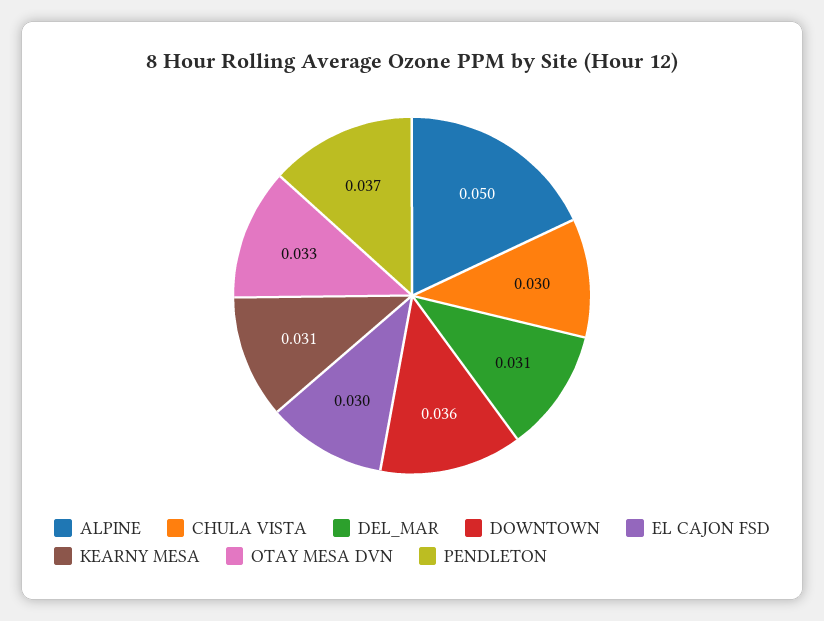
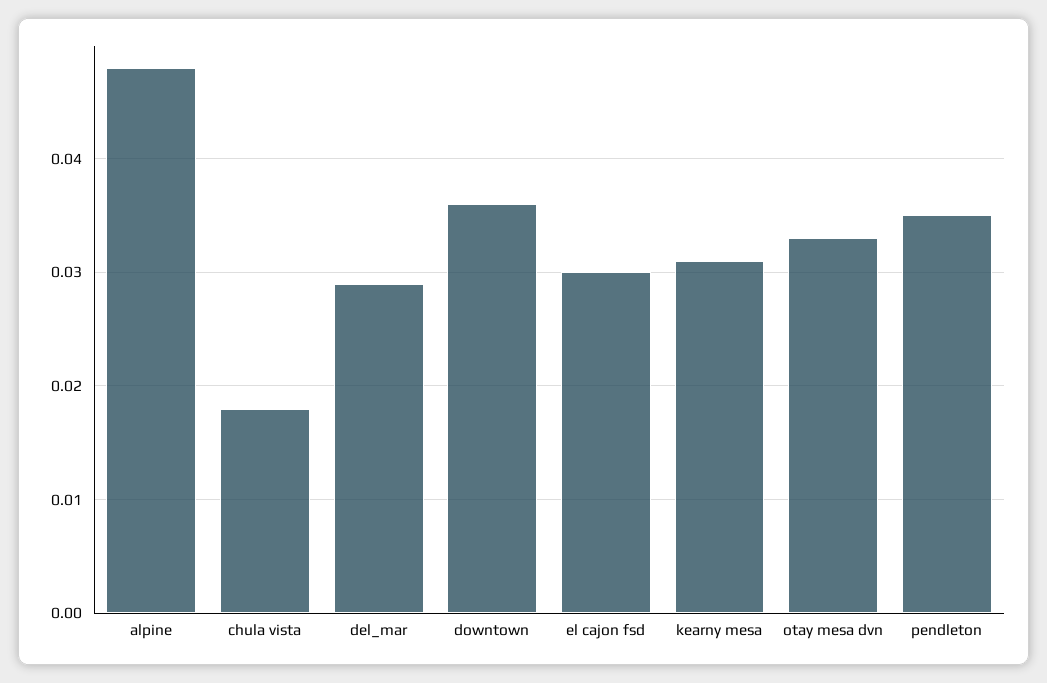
  {
-   "ALPINE": 0.05,
+   "ALPINE": 0.048,
-   "CHULA VISTA": 0.03,
+   "CHULA VISTA": 0.018,
-   "DEL_MAR": 0.031,
+   "DEL_MAR": 0.029,
    "DOWNTOWN": 0.036,
    "EL CAJON FSD": 0.03,
    "KEARNY MESA": 0.031,
    "OTAY MESA DVN": 0.033,
-   "PENDLETON": 0.037
+   "PENDLETON": 0.035
  }

